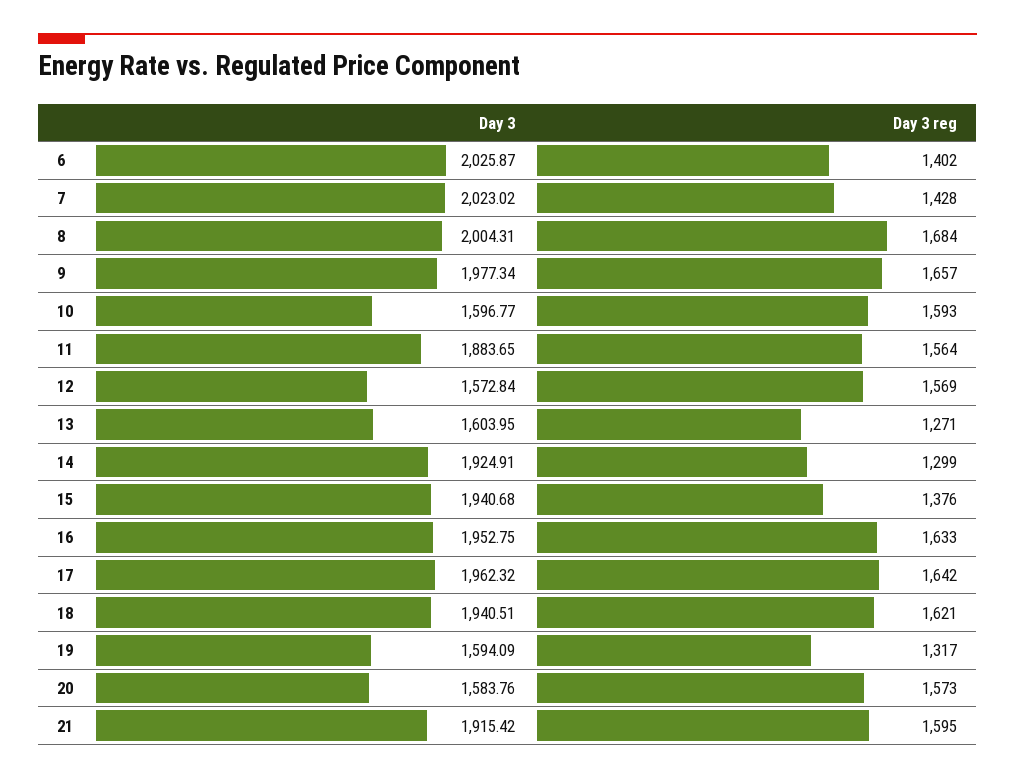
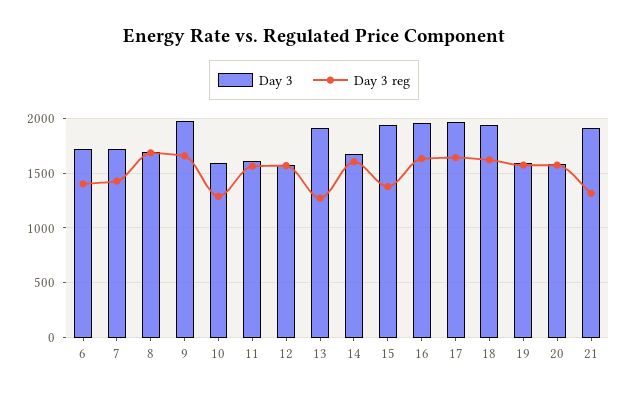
  {
    "Day 3": {
-     "6": 2025.87,
+     "6": 1700,
-     "7": 2023.02,
+     "7": 1700,
-     "8": 2004.31,
+     "8": 1700,
      "9": 1977.34,
      "10": 1596.77,
-     "11": 1883.65,
+     "11": 1600,
      "12": 1572.84,
-     "13": 1603.95,
+     "13": 1900,
-     "14": 1924.91,
+     "14": 1700,
      "15": 1940.68,
      "16": 1952.75,
      "17": 1962.32,
      "18": 1940.51,
      "19": 1594.09,
      "20": 1583.76,
      "21": 1915.42
    },
    "Day 3 reg": {
      "6": 1402,
      "7": 1428,
      "8": 1684,
      "9": 1657,
-     "10": 1593,
+     "10": 1300,
      "11": 1564,
      "12": 1569,
      "13": 1271,
-     "14": 1299,
+     "14": 1600,
      "15": 1376,
      "16": 1633,
      "17": 1642,
      "18": 1621,
-     "19": 1317,
+     "19": 1600,
      "20": 1573,
-     "21": 1595
+     "21": 1300
    }
  }

